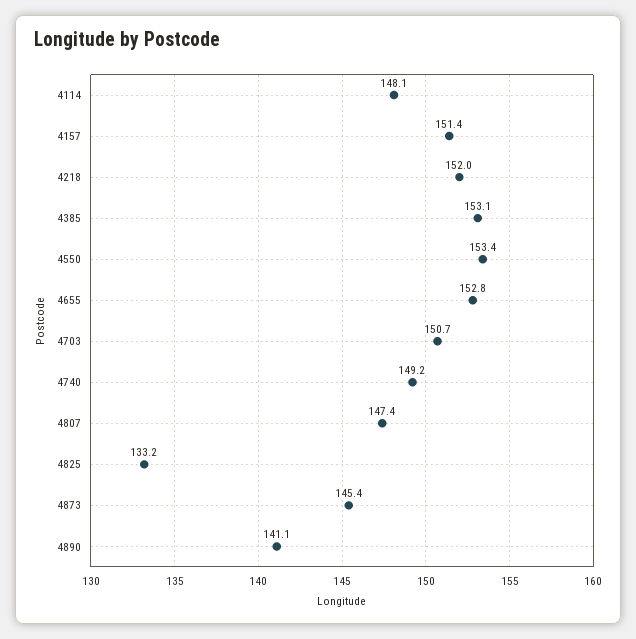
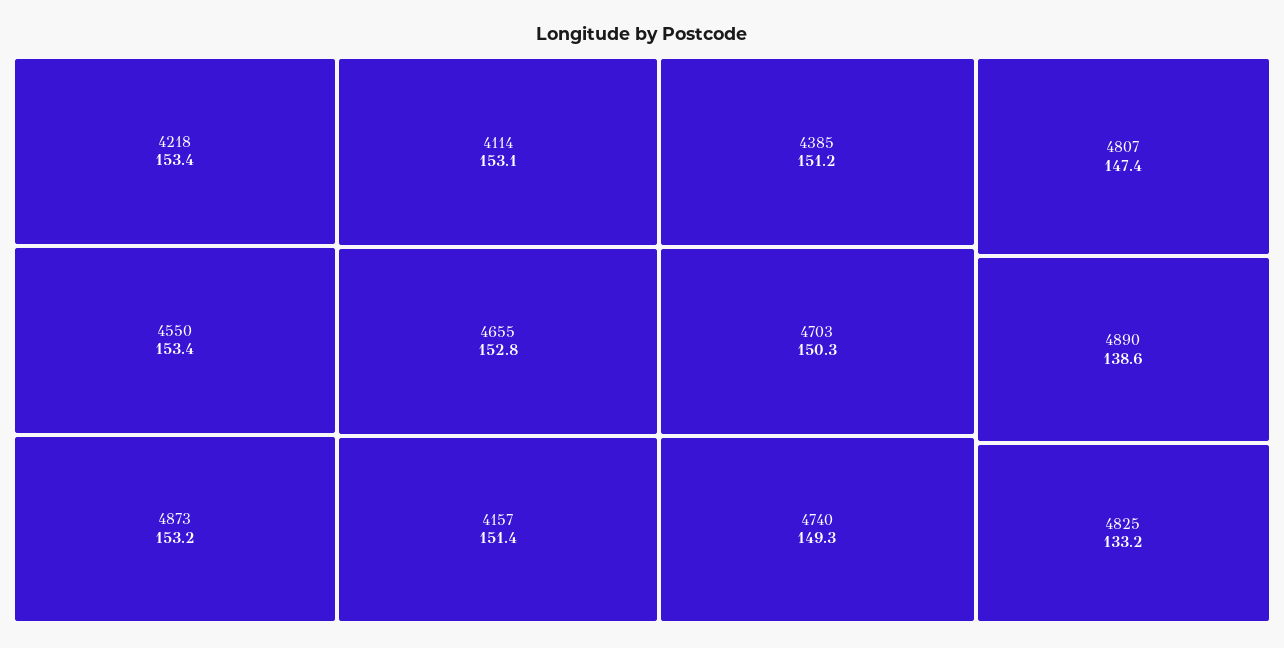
  {
-   "4114": 148.1,
+   "4114": 153.1,
    "4157": 151.4,
-   "4218": 152,
+   "4218": 153.4,
-   "4385": 153.1,
+   "4385": 151.2,
    "4550": 153.4,
    "4655": 152.8,
-   "4703": 150.7,
+   "4703": 150.3,
-   "4740": 149.2,
+   "4740": 149.3,
    "4807": 147.4,
    "4825": 133.2,
-   "4873": 145.4,
+   "4873": 153.2,
-   "4890": 141.1
+   "4890": 138.6
  }

